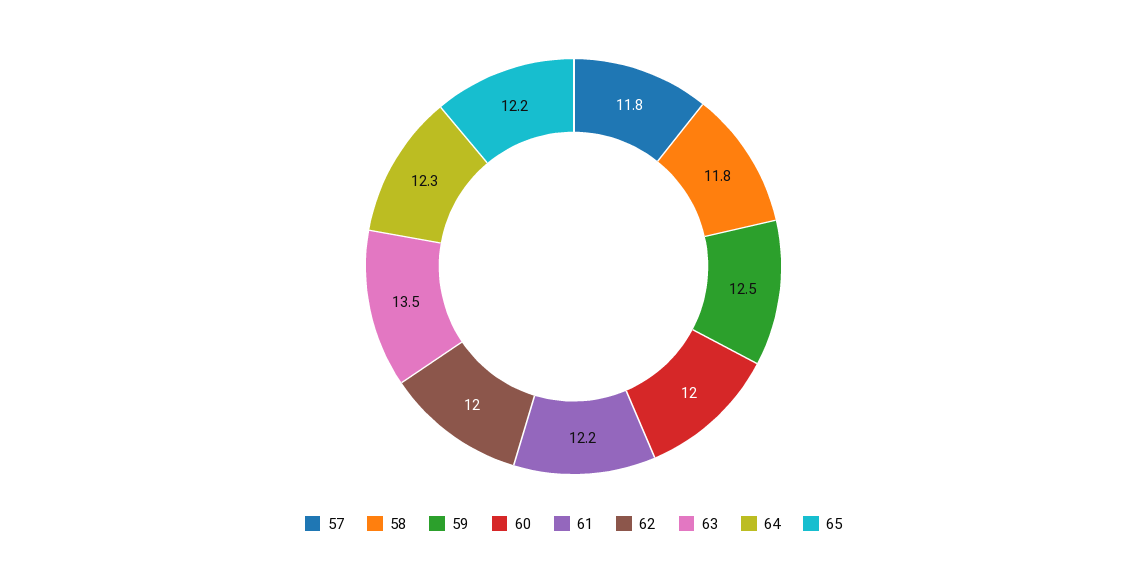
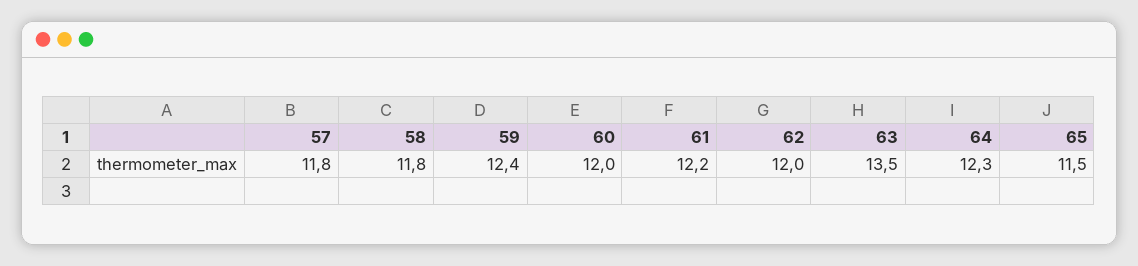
  {
    "57": 11.8,
    "58": 11.8,
-   "59": 12.5,
+   "59": 12.4,
    "60": 12,
    "61": 12.2,
    "62": 12,
    "63": 13.5,
    "64": 12.3,
-   "65": 12.2
+   "65": 11.5
  }

